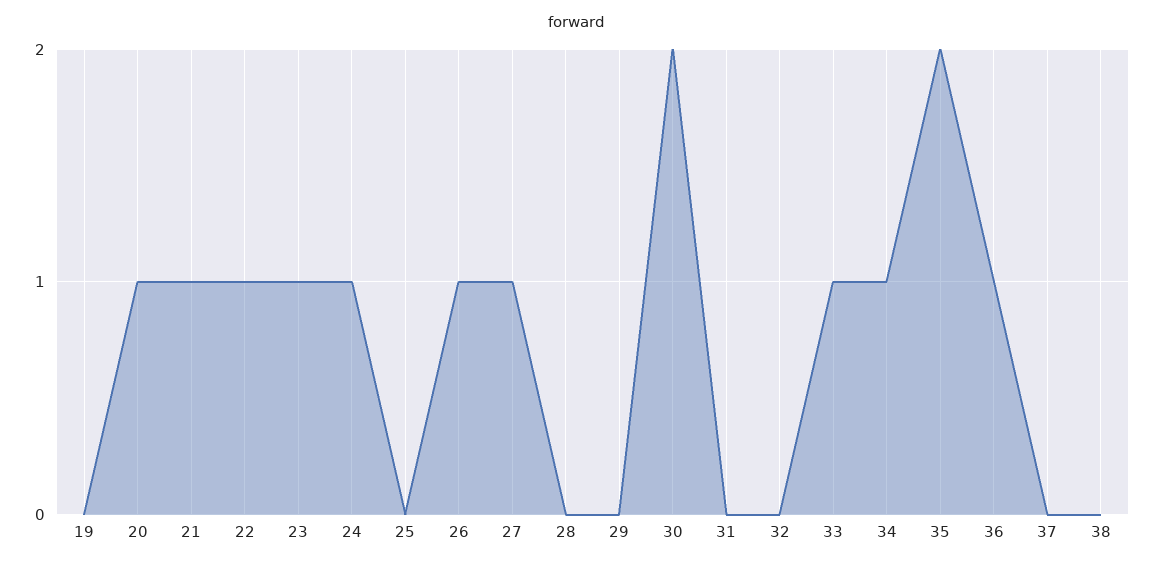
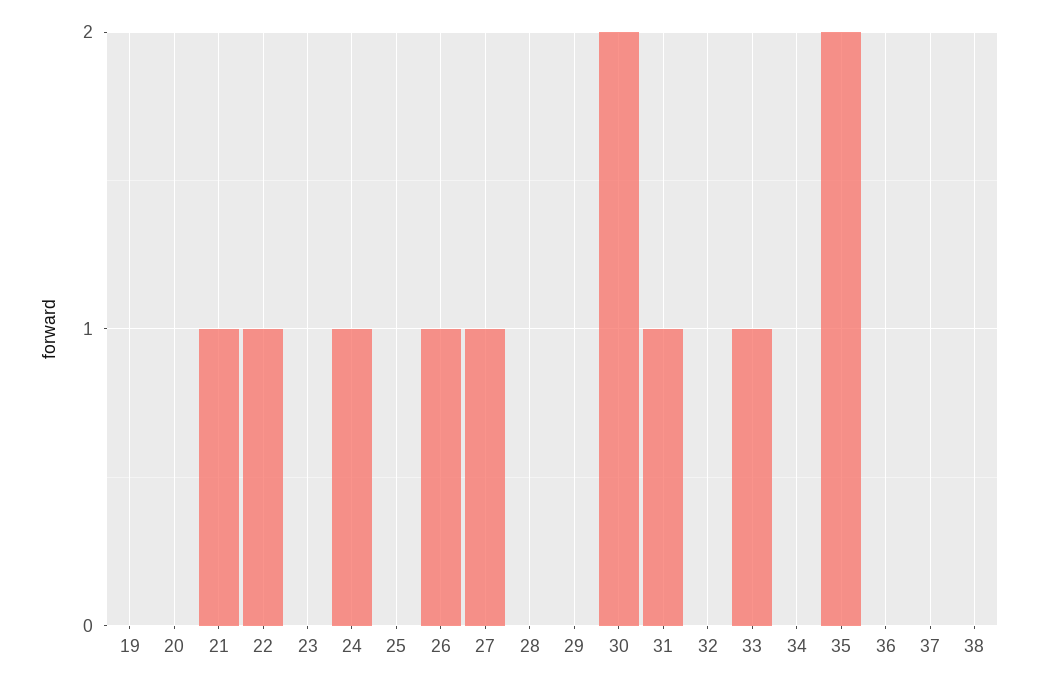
  {
    "19": 0,
-   "20": 1,
+   "20": 0,
    "21": 1,
    "22": 1,
-   "23": 1,
+   "23": 0,
    "24": 1,
    "25": 0,
    "26": 1,
    "27": 1,
    "28": 0,
    "29": 0,
    "30": 2,
-   "31": 0,
+   "31": 1,
    "32": 0,
    "33": 1,
-   "34": 1,
+   "34": 0,
    "35": 2,
-   "36": 1,
+   "36": 0,
    "37": 0,
    "38": 0
  }

